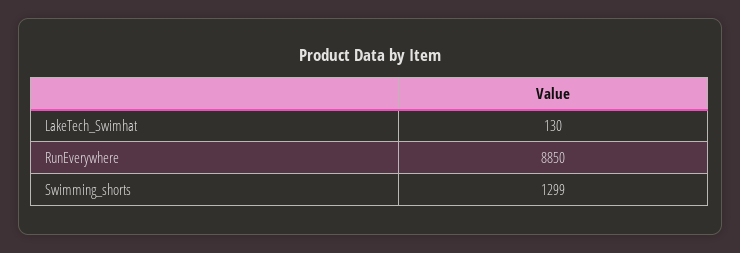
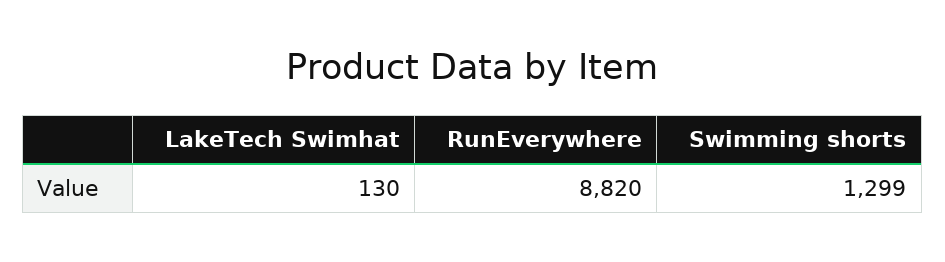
  {
    "LakeTech_Swimhat": 130,
-   "RunEverywhere": 8850,
+   "RunEverywhere": 8820,
    "Swimming_shorts": 1299
  }

